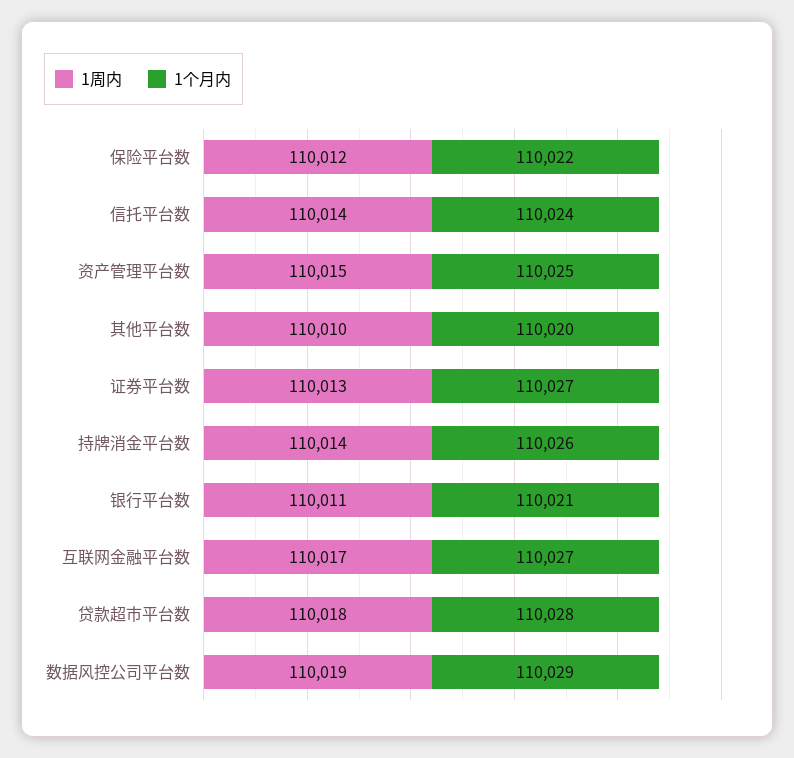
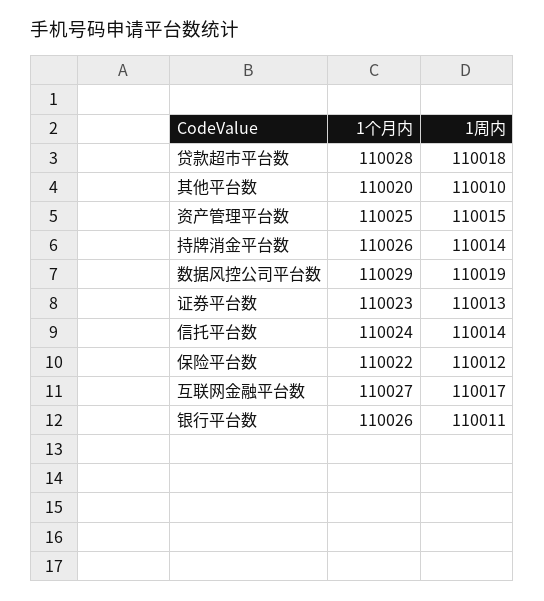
  {
    "1周内": {
      "保险平台数": 110012,
      "信托平台数": 110014,
      "资产管理平台数": 110015,
      "其他平台数": 110010,
      "证券平台数": 110013,
      "持牌消金平台数": 110014,
      "银行平台数": 110011,
      "互联网金融平台数": 110017,
      "贷款超市平台数": 110018,
      "数据风控公司平台数": 110019
    },
    "1个月内": {
      "保险平台数": 110022,
      "信托平台数": 110024,
      "资产管理平台数": 110025,
      "其他平台数": 110020,
-     "证券平台数": 110027,
+     "证券平台数": 110023,
      "持牌消金平台数": 110026,
-     "银行平台数": 110021,
+     "银行平台数": 110026,
      "互联网金融平台数": 110027,
      "贷款超市平台数": 110028,
      "数据风控公司平台数": 110029
    }
  }

